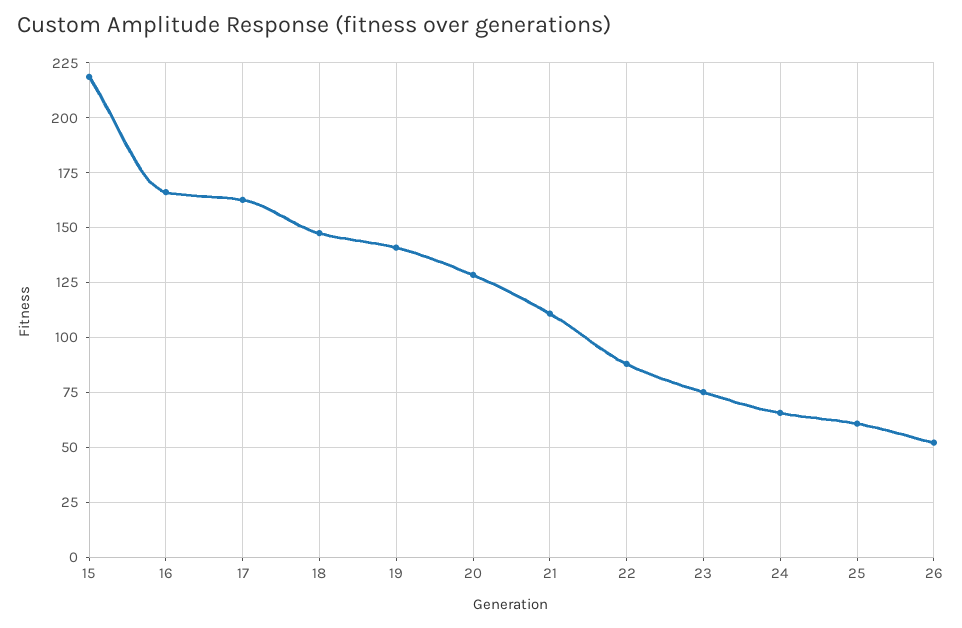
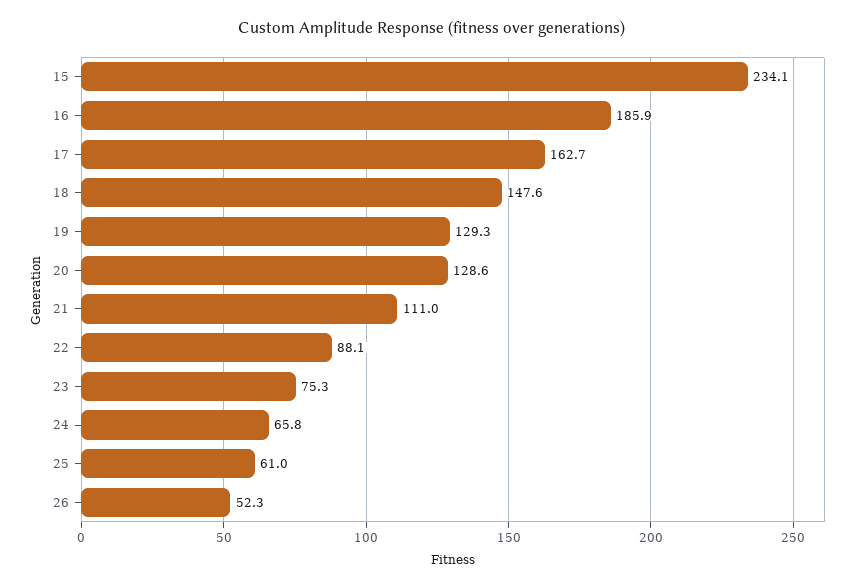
  {
-   "15": 220,
+   "15": 234.1,
-   "16": 165,
+   "16": 185.9,
    "17": 162.7,
    "18": 147.6,
-   "19": 140,
+   "19": 129.3,
    "20": 128.6,
    "21": 111,
    "22": 88.1,
    "23": 75.3,
    "24": 65.8,
    "25": 61,
    "26": 52.3
  }

